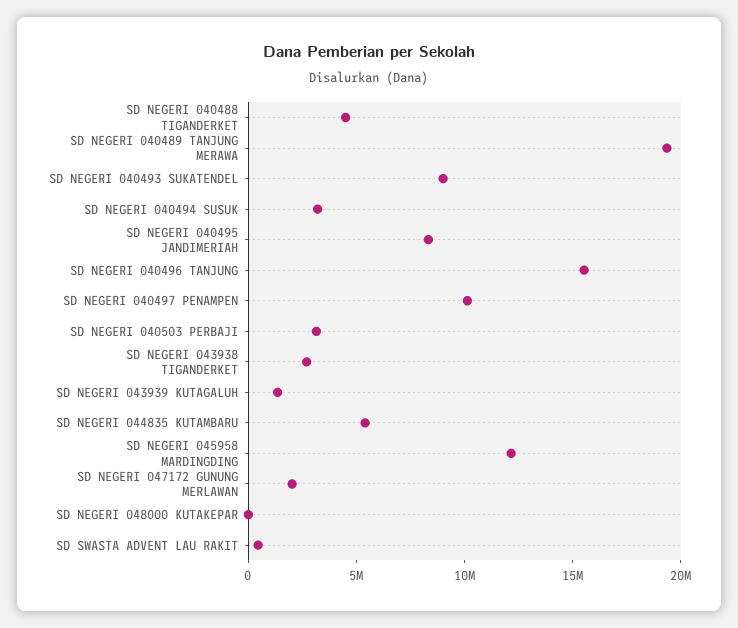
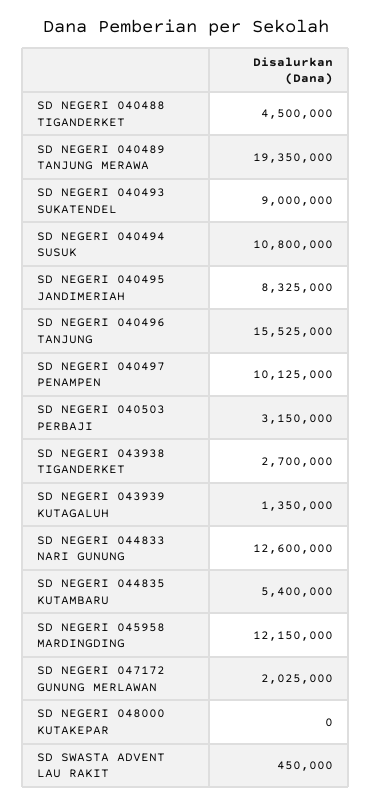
  {
    "SD NEGERI 040488 TIGANDERKET": 4500000,
    "SD NEGERI 040489 TANJUNG MERAWA": 19350000,
    "SD NEGERI 040493 SUKATENDEL": 9000000,
-   "SD NEGERI 040494 SUSUK": 3000000,
+   "SD NEGERI 040494 SUSUK": 10800000,
    "SD NEGERI 040495 JANDIMERIAH": 8325000,
    "SD NEGERI 040496 TANJUNG": 15525000,
    "SD NEGERI 040497 PENAMPEN": 10125000,
    "SD NEGERI 040503 PERBAJI": 3150000,
    "SD NEGERI 043938 TIGANDERKET": 2700000,
    "SD NEGERI 043939 KUTAGALUH": 1350000,
    "SD NEGERI 044835 KUTAMBARU": 5400000,
    "SD NEGERI 045958 MARDINGDING": 12150000,
    "SD NEGERI 047172 GUNUNG MERLAWAN": 2025000,
    "SD NEGERI 048000 KUTAKEPAR": 0,
-   "SD SWASTA ADVENT LAU RAKIT": 450000
+   "SD SWASTA ADVENT LAU RAKIT": 450000,
+   "SD NEGERI 044833 NARI GUNUNG": 12600000
  }

